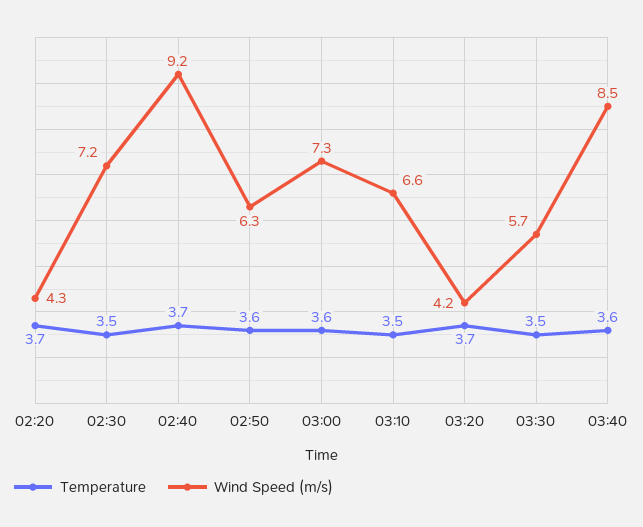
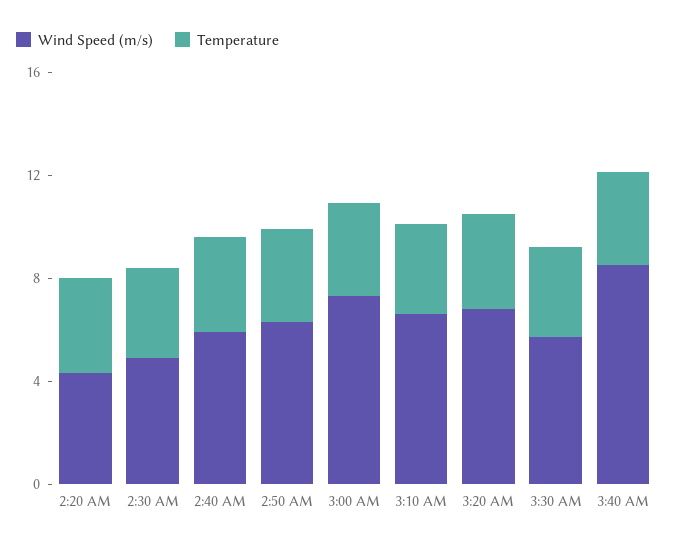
  {
    "Temperature": {
      "02:20": 3.7,
      "02:30": 3.5,
      "02:40": 3.7,
      "02:50": 3.6,
      "03:00": 3.6,
      "03:10": 3.5,
      "03:20": 3.7,
      "03:30": 3.5,
      "03:40": 3.6
    },
    "Wind Speed (m/s)": {
      "02:20": 4.3,
-     "02:30": 7.2,
+     "02:30": 5,
-     "02:40": 9.2,
+     "02:40": 6,
      "02:50": 6.3,
      "03:00": 7.3,
      "03:10": 6.6,
-     "03:20": 4.2,
+     "03:20": 7,
      "03:30": 5.7,
      "03:40": 8.5
    }
  }

